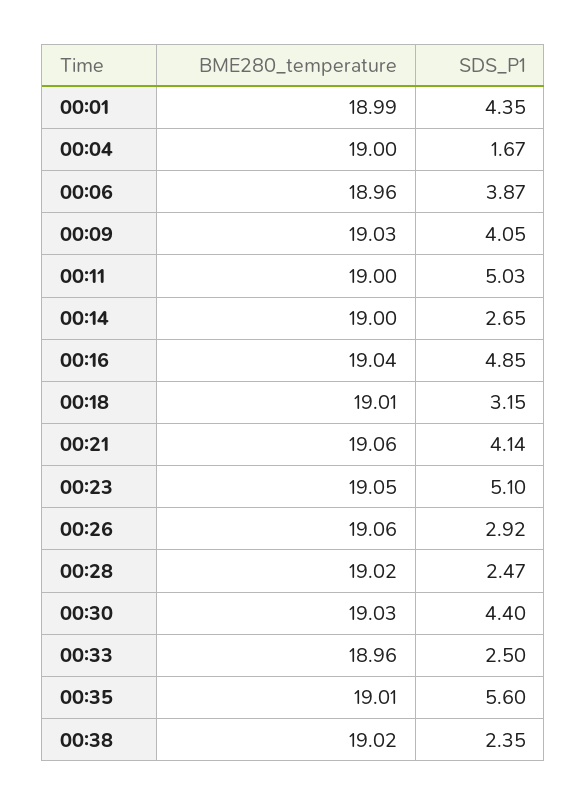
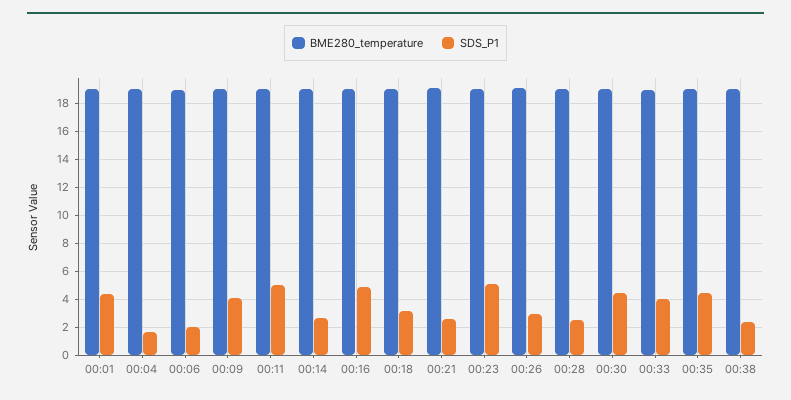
  {
    "BME280_temperature": {
      "00:01": 18.99,
      "00:04": 19,
      "00:06": 18.96,
      "00:09": 19.03,
      "00:11": 19,
      "00:14": 19,
      "00:16": 19.04,
      "00:18": 19.01,
      "00:21": 19.06,
      "00:23": 19.05,
      "00:26": 19.06,
      "00:28": 19.02,
      "00:30": 19.03,
      "00:33": 18.96,
      "00:35": 19.01,
      "00:38": 19.02
    },
    "SDS_P1": {
      "00:01": 4.35,
      "00:04": 1.67,
-     "00:06": 3.87,
+     "00:06": 2,
      "00:09": 4.05,
      "00:11": 5.03,
      "00:14": 2.65,
      "00:16": 4.85,
      "00:18": 3.15,
-     "00:21": 4.14,
+     "00:21": 2.5,
      "00:23": 5.1,
      "00:26": 2.92,
      "00:28": 2.47,
      "00:30": 4.4,
-     "00:33": 2.5,
+     "00:33": 4,
-     "00:35": 5.6,
+     "00:35": 4.5,
      "00:38": 2.35
    }
  }

